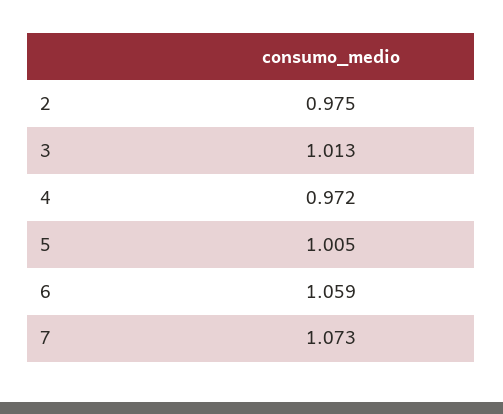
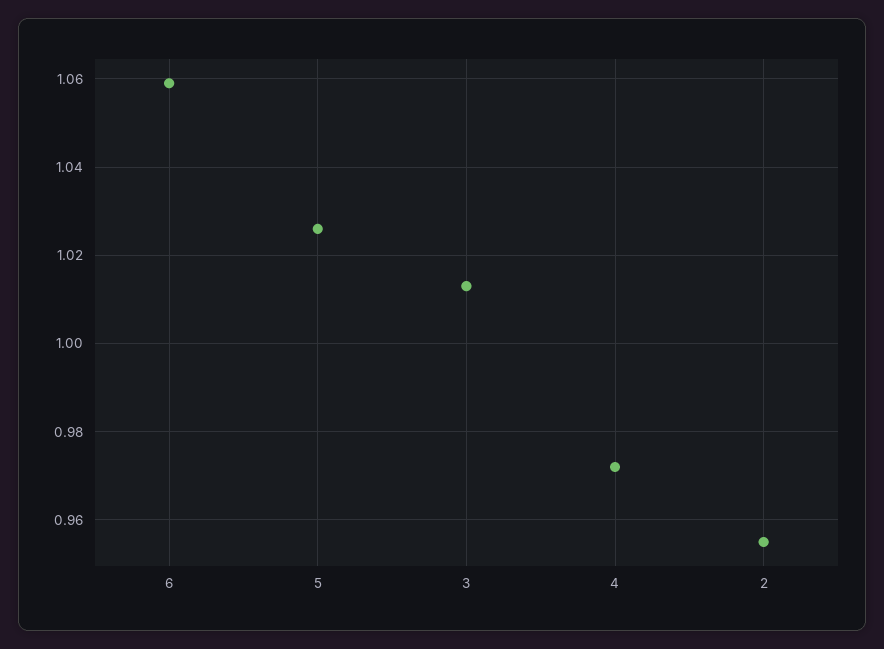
  {
-   "2": 0.975,
+   "2": 0.955,
    "3": 1.013,
    "4": 0.972,
-   "5": 1.005,
+   "5": 1.025,
-   "6": 1.059,
+   "6": 1.059
-   "7": 1.073
  }

